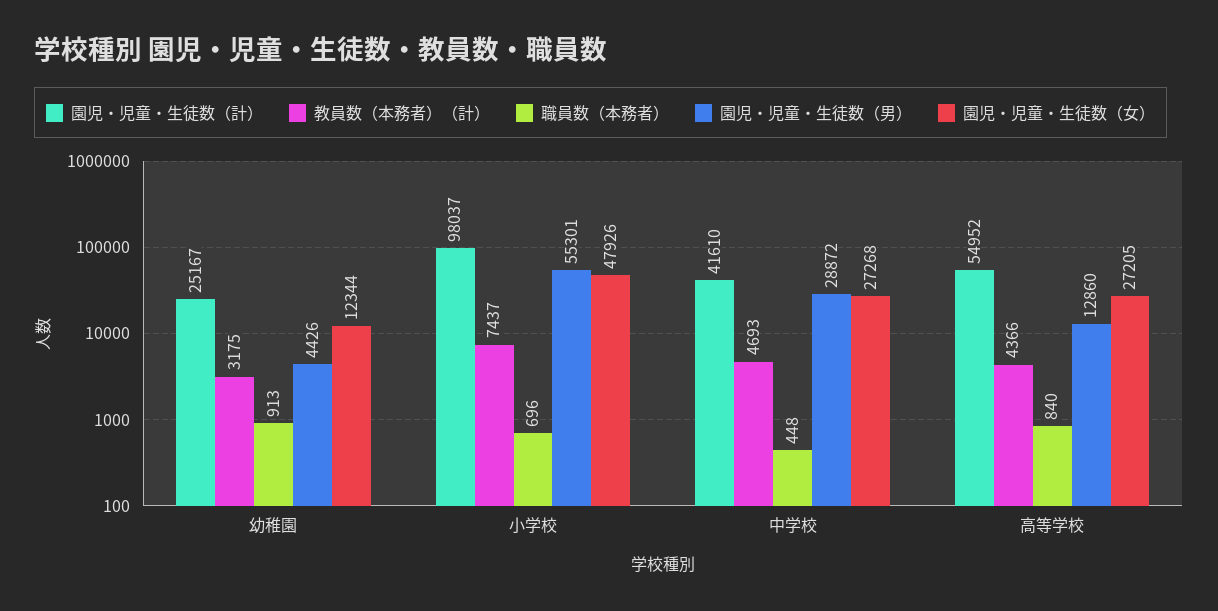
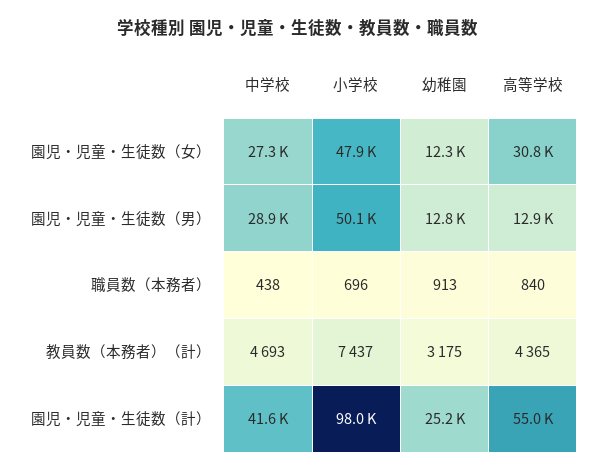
  {
    "園児・児童・生徒数（計）": {
      "幼稚園": 25167,
      "小学校": 98037,
      "中学校": 41610,
      "高等学校": 54952
    },
    "教員数（本務者）（計）": {
      "幼稚園": 3175,
      "小学校": 7437,
      "中学校": 4693,
-     "高等学校": 4366
+     "高等学校": 4365
    },
    "職員数（本務者）": {
      "幼稚園": 913,
      "小学校": 696,
-     "中学校": 448,
+     "中学校": 438,
      "高等学校": 840
    },
    "園児・児童・生徒数（男）": {
-     "幼稚園": 4426,
+     "幼稚園": 12800,
-     "小学校": 55301,
+     "小学校": 50100,
      "中学校": 28872,
      "高等学校": 12860
    },
    "園児・児童・生徒数（女）": {
      "幼稚園": 12344,
      "小学校": 47926,
      "中学校": 27268,
-     "高等学校": 27205
+     "高等学校": 30800
    }
  }

